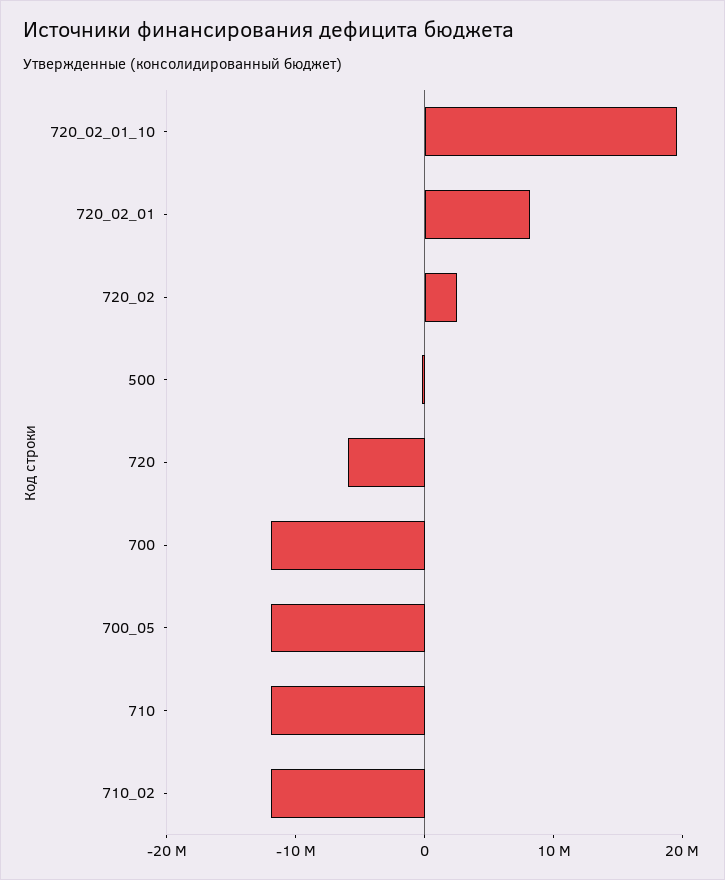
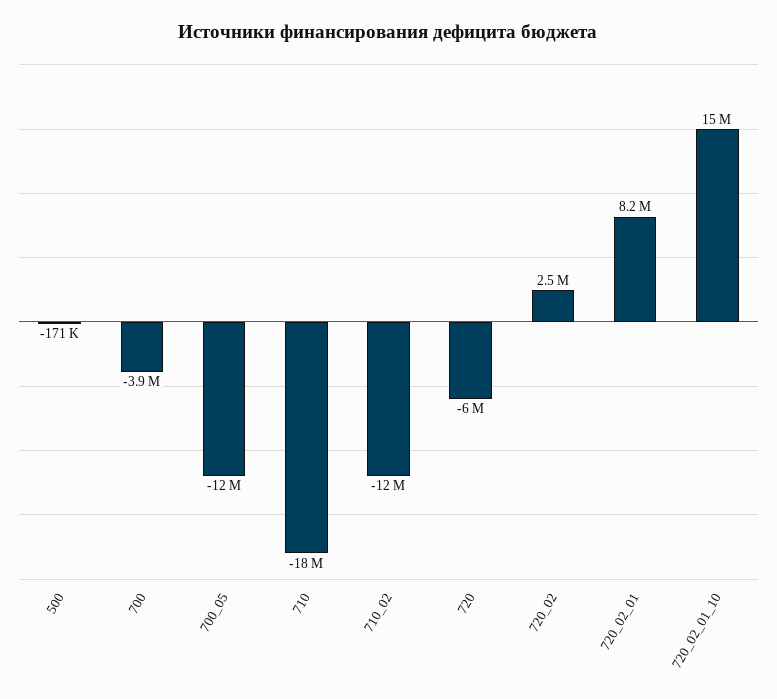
  {
-   "720_02_01_10": 20000000,
+   "720_02_01_10": 15000000,
    "720_02_01": 8200000,
    "720_02": 2500000,
    "500": -171000,
    "720": -6000000,
-   "700": -12000000,
+   "700": -3900000,
    "700_05": -12000000,
-   "710": -12000000,
+   "710": -18000000,
    "710_02": -12000000
  }

